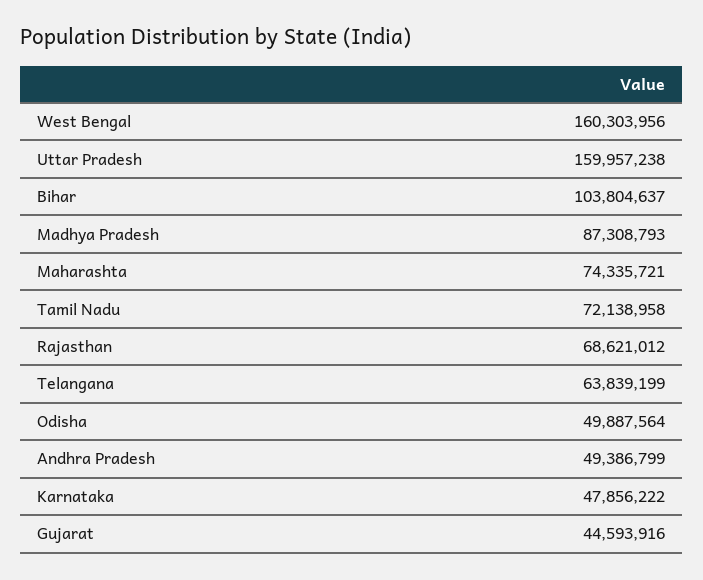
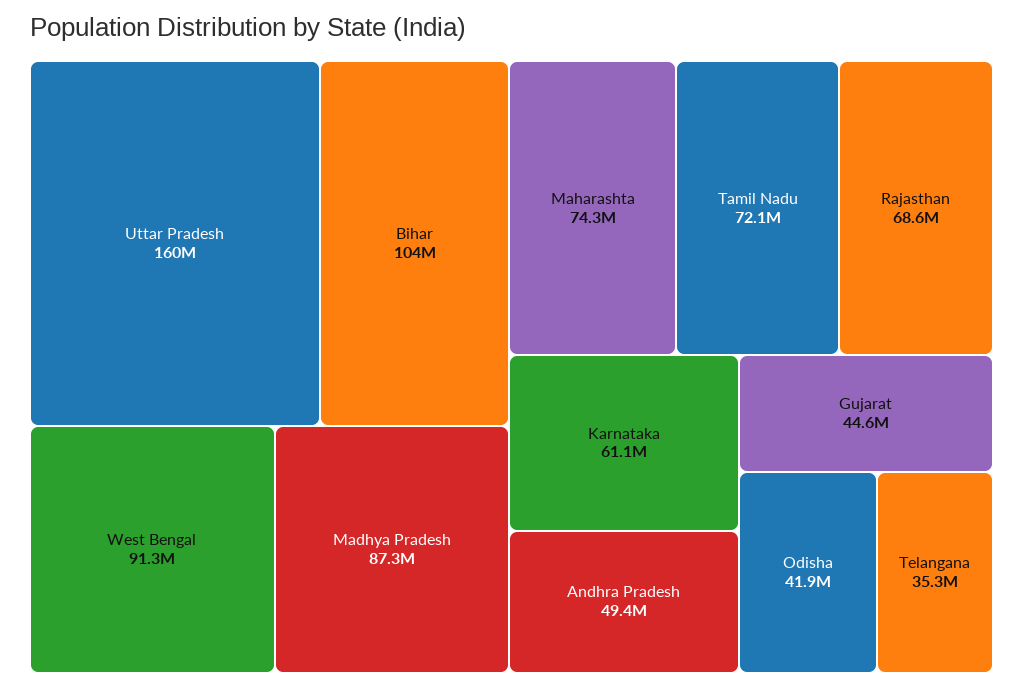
  {
-   "West Bengal": 160303956,
+   "West Bengal": 91300000,
    "Uttar Pradesh": 159957238,
    "Bihar": 103804637,
    "Madhya Pradesh": 87308793,
    "Maharashta": 74335721,
    "Tamil Nadu": 72138958,
    "Rajasthan": 68621012,
-   "Telangana": 63839199,
+   "Telangana": 35300000,
-   "Odisha": 49887564,
+   "Odisha": 41900000,
    "Andhra Pradesh": 49386799,
-   "Karnataka": 47856222,
+   "Karnataka": 61100000,
    "Gujarat": 44593916
  }

